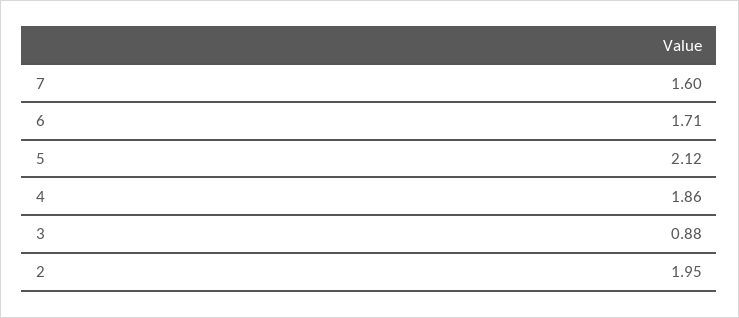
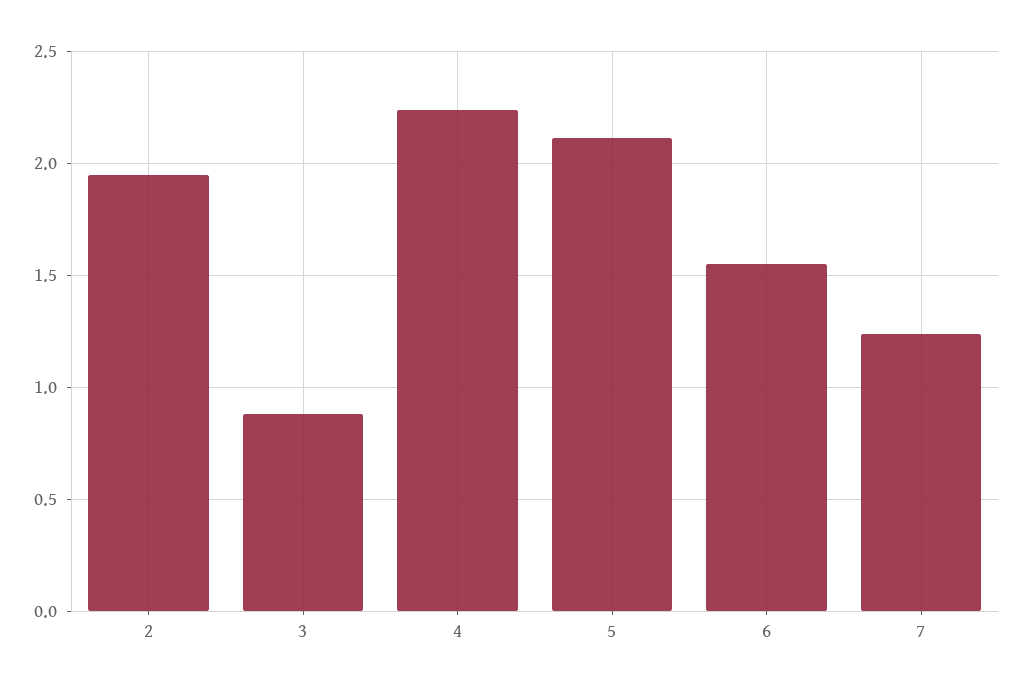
  {
-   "7": 1.6,
+   "7": 1.25,
-   "6": 1.71,
+   "6": 1.55,
    "5": 2.12,
-   "4": 1.86,
+   "4": 2.25,
    "3": 0.88,
    "2": 1.95
  }

